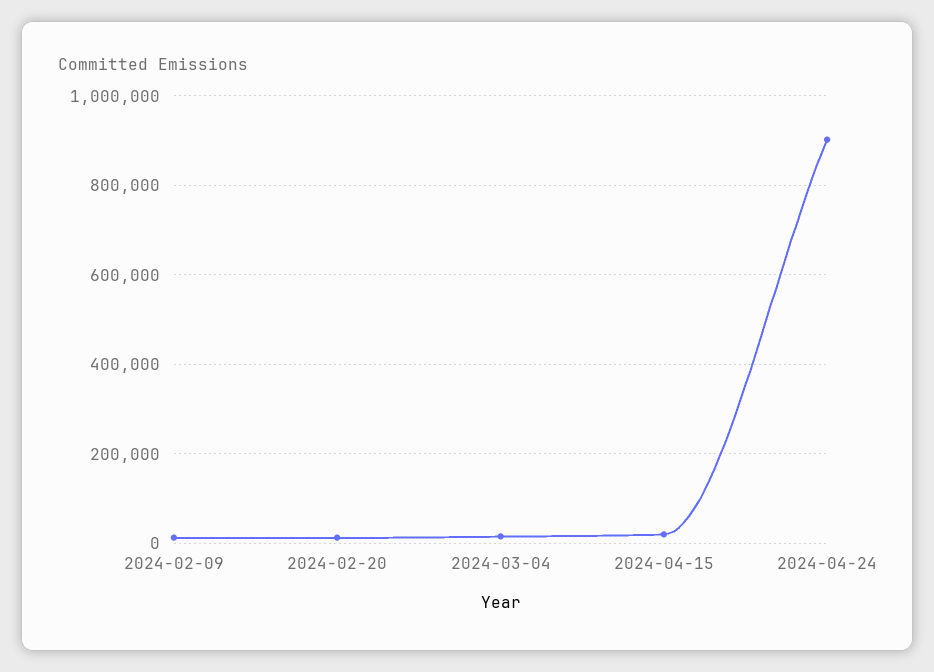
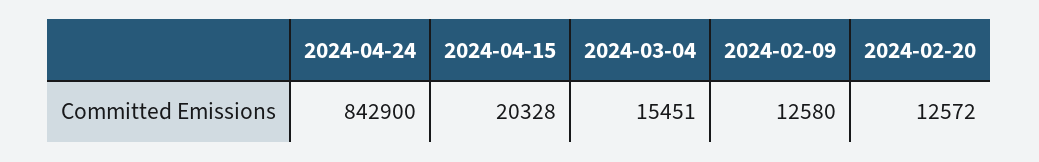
  {
    "2024-02-09": 12580,
    "2024-02-20": 12572,
    "2024-03-04": 15451,
    "2024-04-15": 20328,
-   "2024-04-24": 900000
+   "2024-04-24": 842900
  }

